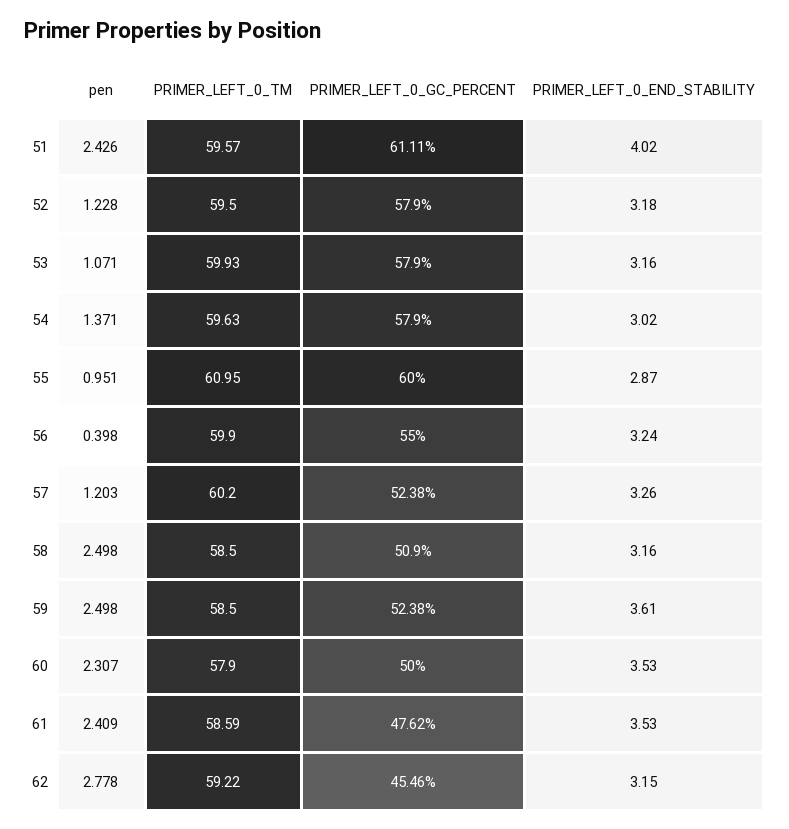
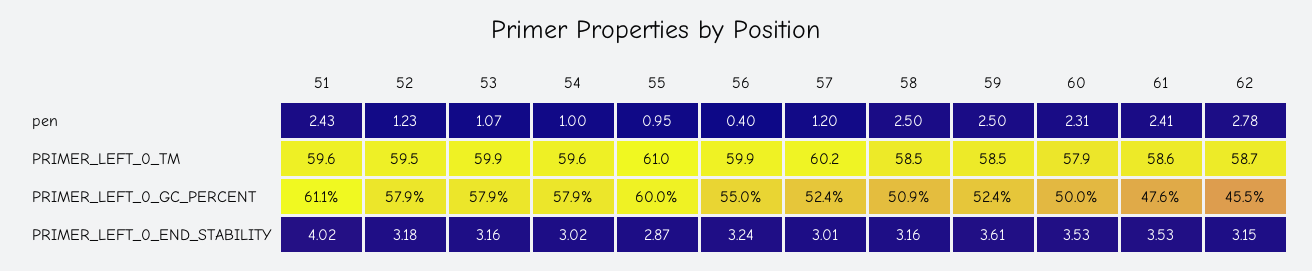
  {
    "pen": {
      "51": 2.426,
      "52": 1.228,
      "53": 1.071,
-     "54": 1.371,
+     "54": 1,
      "55": 0.951,
      "56": 0.398,
      "57": 1.203,
      "58": 2.498,
      "59": 2.498,
      "60": 2.307,
      "61": 2.409,
      "62": 2.778
    },
    "PRIMER_LEFT_0_TM": {
      "51": 59.57,
      "52": 59.5,
      "53": 59.93,
      "54": 59.63,
      "55": 60.95,
      "56": 59.9,
      "57": 60.2,
      "58": 58.5,
      "59": 58.5,
      "60": 57.9,
      "61": 58.59,
-     "62": 59.22
+     "62": 58.7
    },
    "PRIMER_LEFT_0_GC_PERCENT": {
      "51": 61.11,
      "52": 57.9,
      "53": 57.9,
      "54": 57.9,
      "55": 60,
      "56": 55,
      "57": 52.38,
      "58": 50.9,
      "59": 52.38,
      "60": 50,
      "61": 47.62,
      "62": 45.46
    },
    "PRIMER_LEFT_0_END_STABILITY": {
      "51": 4.02,
      "52": 3.18,
      "53": 3.16,
      "54": 3.02,
      "55": 2.87,
      "56": 3.24,
-     "57": 3.26,
+     "57": 3.01,
      "58": 3.16,
      "59": 3.61,
      "60": 3.53,
      "61": 3.53,
      "62": 3.15
    }
  }

